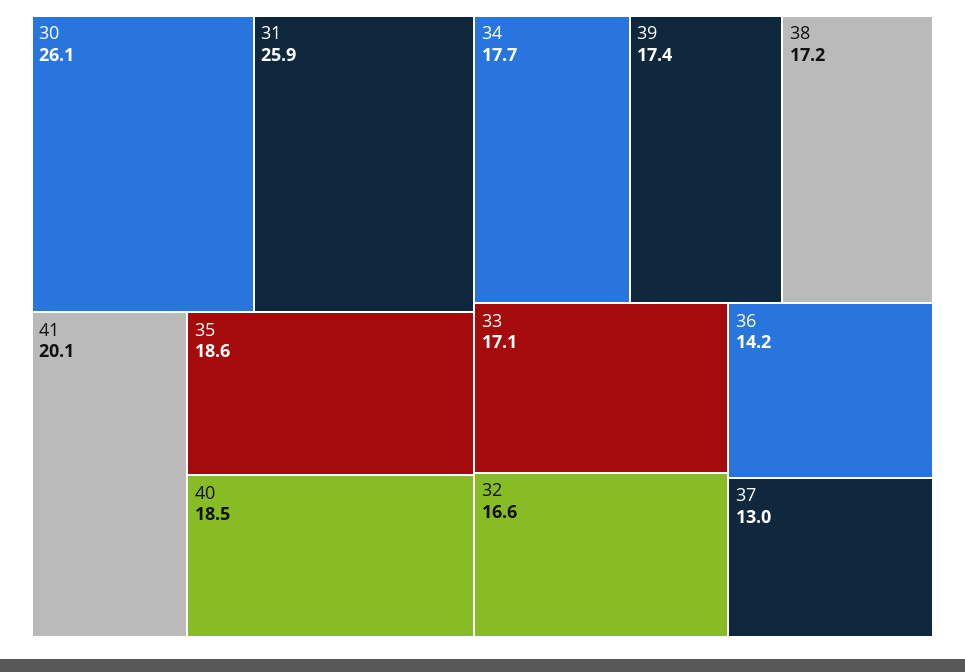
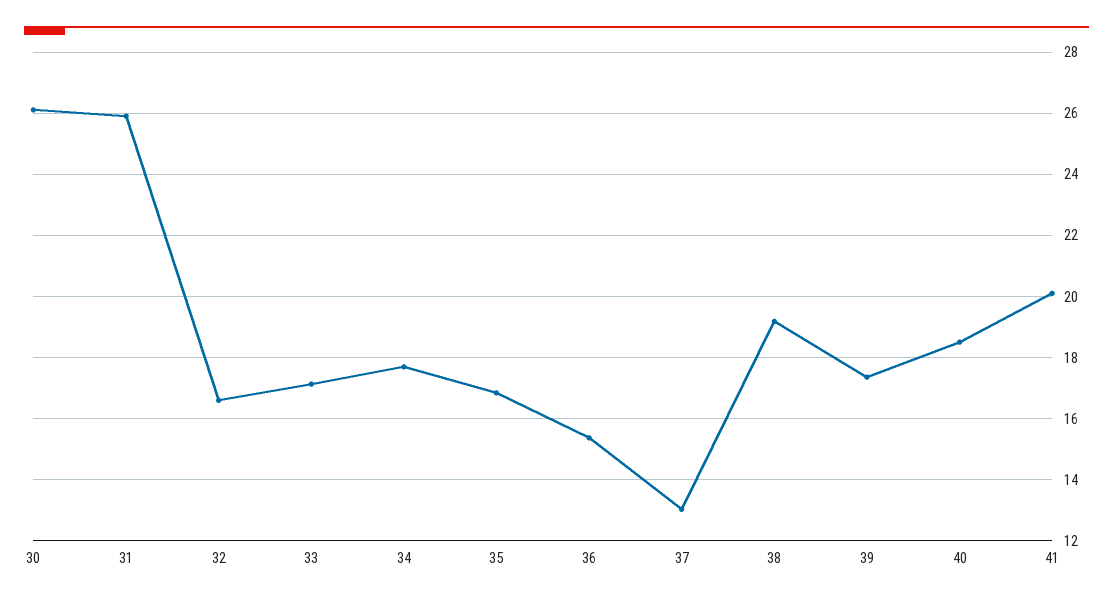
  {
    "30": 26.1,
    "31": 25.9,
    "41": 20.1,
-   "35": 18.6,
+   "35": 16.8,
    "40": 18.5,
    "34": 17.7,
    "39": 17.4,
-   "38": 17.2,
+   "38": 19.2,
    "33": 17.1,
    "32": 16.6,
-   "36": 14.2,
+   "36": 15.4,
    "37": 13
  }

